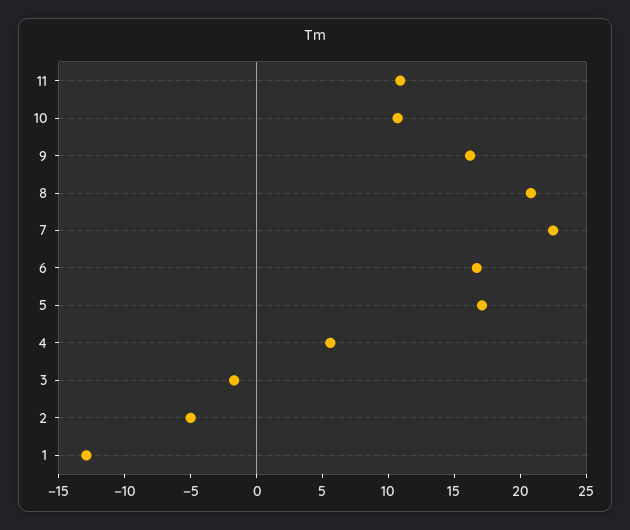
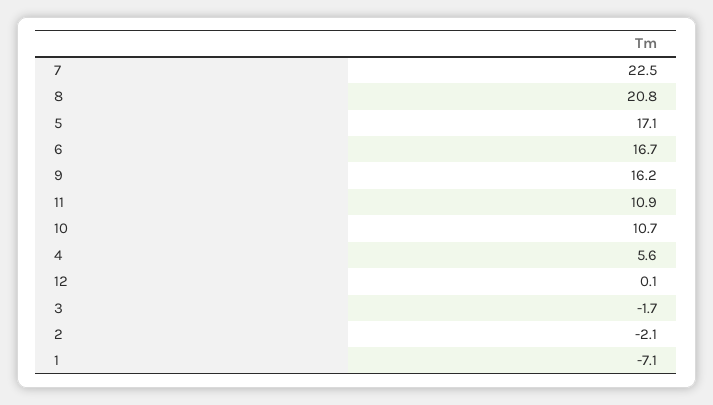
  {
    "11": 10.9,
    "10": 10.7,
    "9": 16.2,
    "8": 20.8,
    "7": 22.5,
    "6": 16.7,
    "5": 17.1,
    "4": 5.6,
    "3": -1.7,
-   "2": -5,
+   "2": -2.1,
-   "1": -13
+   "1": -7.1,
+   "12": 0.1
  }

